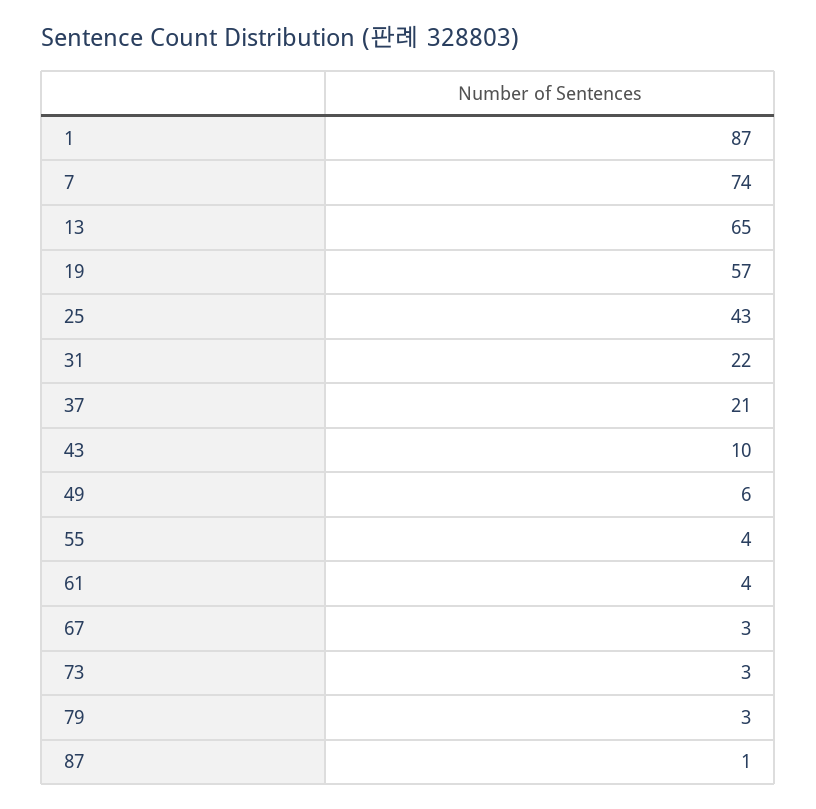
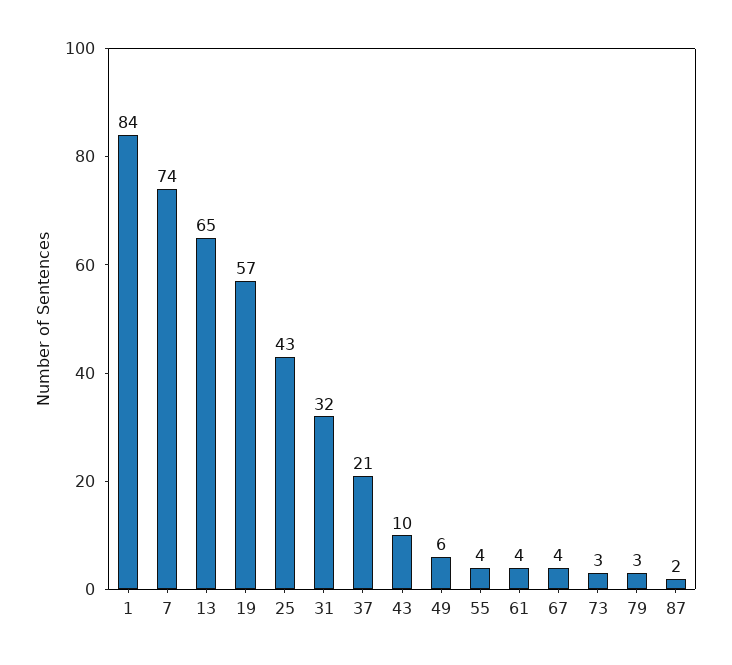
  {
-   "1": 87,
+   "1": 84,
    "7": 74,
    "13": 65,
    "19": 57,
    "25": 43,
-   "31": 22,
+   "31": 32,
    "37": 21,
    "43": 10,
    "49": 6,
    "55": 4,
    "61": 4,
-   "67": 3,
+   "67": 4,
    "73": 3,
    "79": 3,
-   "87": 1
+   "87": 2
  }

